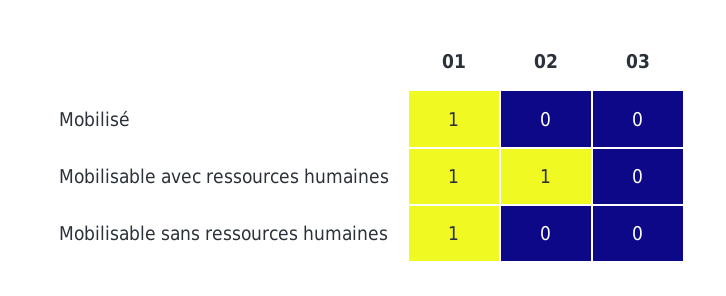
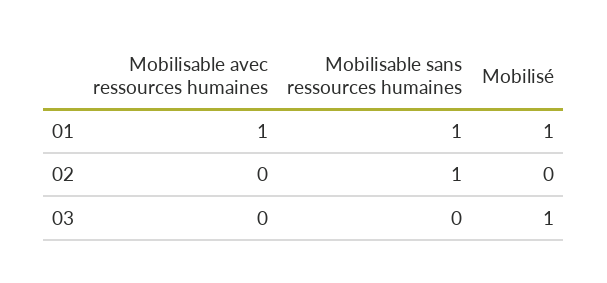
  {
    "01": {
      "Mobilisé": 1,
      "Mobilisable avec ressources humaines": 1,
      "Mobilisable sans ressources humaines": 1
    },
    "02": {
      "Mobilisé": 0,
-     "Mobilisable avec ressources humaines": 1,
+     "Mobilisable avec ressources humaines": 0,
-     "Mobilisable sans ressources humaines": 0
+     "Mobilisable sans ressources humaines": 1
    },
    "03": {
-     "Mobilisé": 0,
+     "Mobilisé": 1,
      "Mobilisable avec ressources humaines": 0,
      "Mobilisable sans ressources humaines": 0
    }
  }

